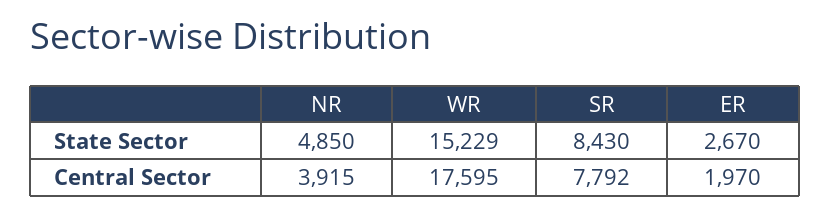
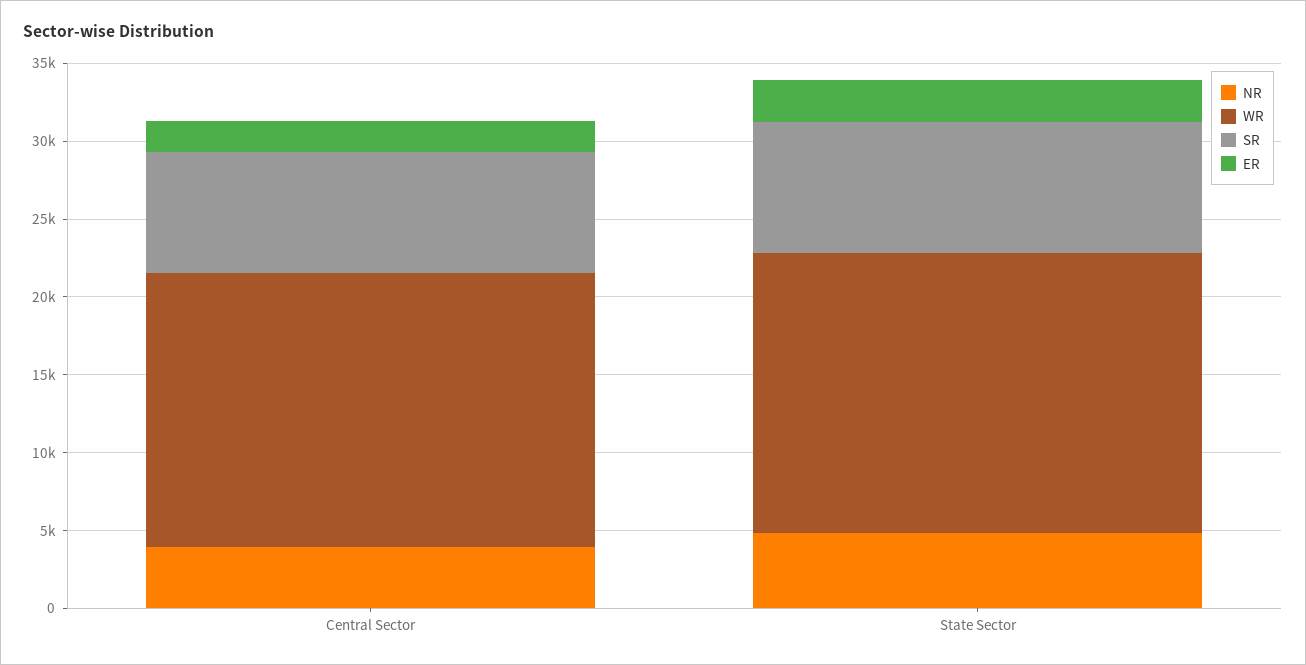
  {
    "NR": {
      "State Sector": 4850,
      "Central Sector": 3915
    },
    "WR": {
-     "State Sector": 15229,
+     "State Sector": 18000,
      "Central Sector": 17595
    },
    "SR": {
      "State Sector": 8430,
      "Central Sector": 7792
    },
    "ER": {
      "State Sector": 2670,
      "Central Sector": 1970
    }
  }

